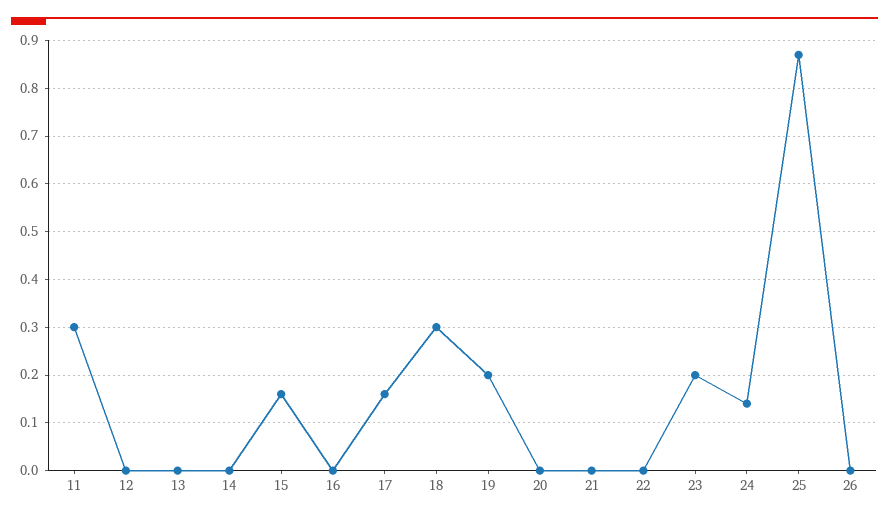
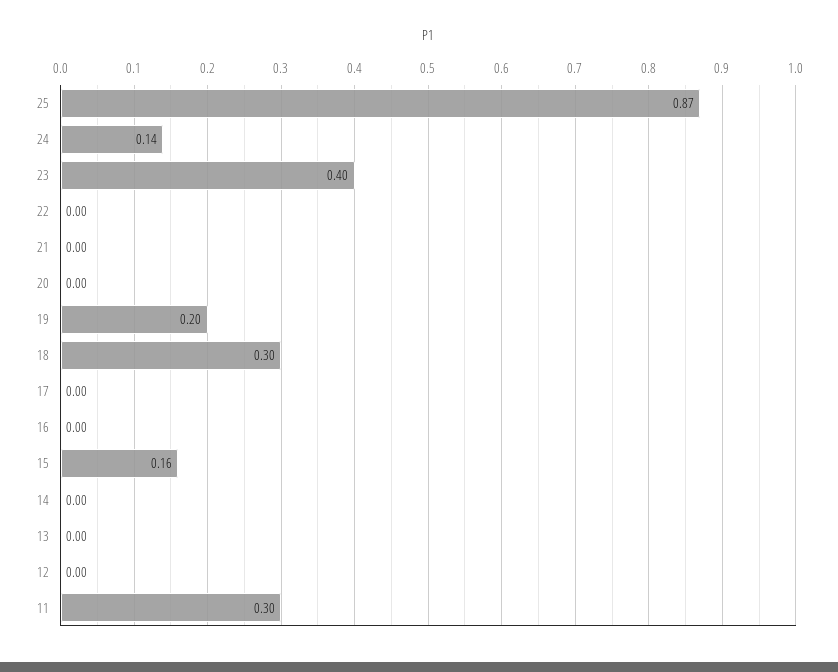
  {
    "11": 0.3,
    "12": 0,
    "13": 0,
    "14": 0,
    "15": 0.16,
    "16": 0,
-   "17": 0.15,
+   "17": 0,
    "18": 0.3,
    "19": 0.2,
    "20": 0,
    "21": 0,
    "22": 0,
-   "23": 0.2,
+   "23": 0.4,
    "24": 0.14,
-   "25": 0.87,
+   "25": 0.87
-   "26": 0
  }

